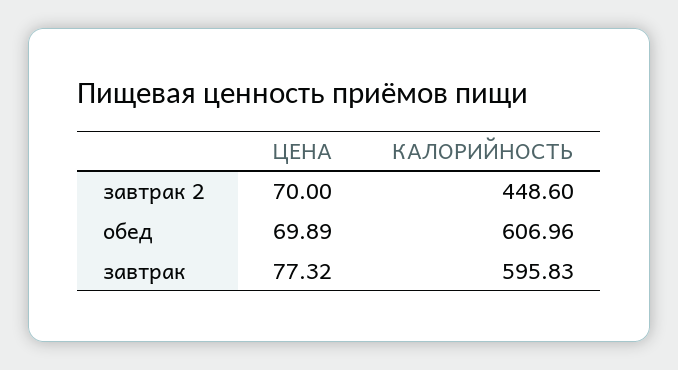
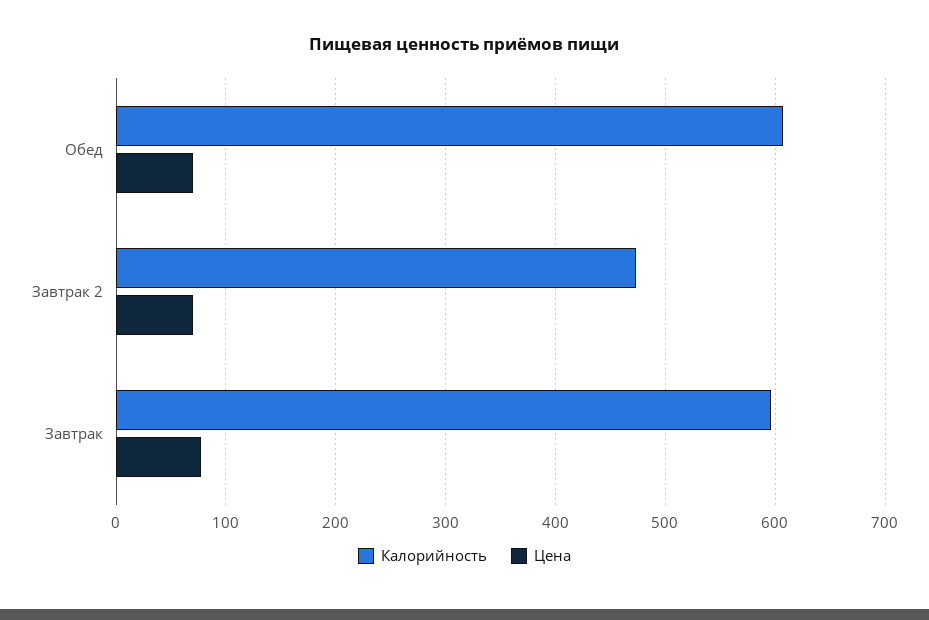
  {
    "ЦЕНА": {
      "завтрак 2": 70,
      "обед": 69.89,
      "завтрак": 77.32
    },
    "КАЛОРИЙНОСТЬ": {
-     "завтрак 2": 448.6,
+     "завтрак 2": 470,
      "обед": 606.96,
      "завтрак": 595.83
    }
  }

